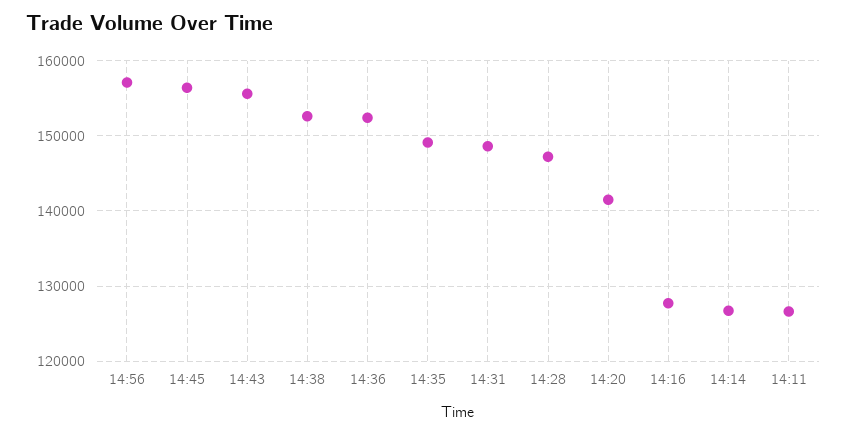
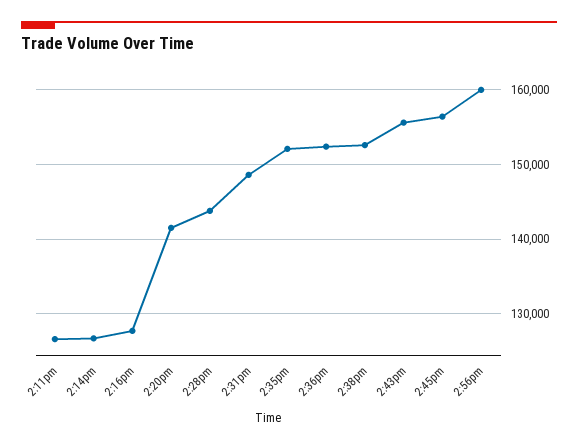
  {
-   "14:56": 157000,
+   "14:56": 160000,
    "14:45": 156000,
    "14:43": 156000,
    "14:38": 153000,
    "14:36": 152000,
-   "14:35": 149000,
+   "14:35": 152000,
    "14:31": 149000,
-   "14:28": 147000,
+   "14:28": 144000,
    "14:20": 142000,
    "14:16": 128000,
    "14:14": 127000,
    "14:11": 127000
  }

